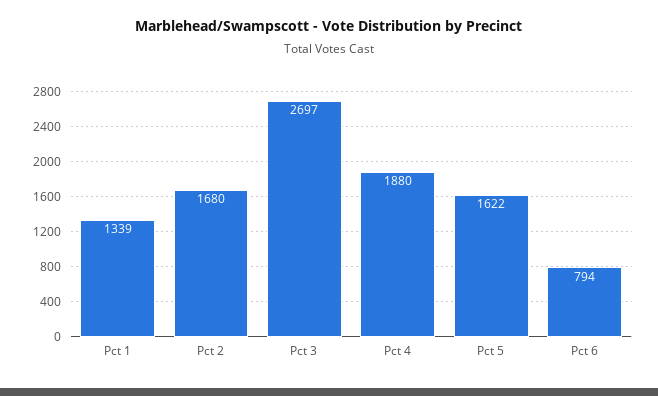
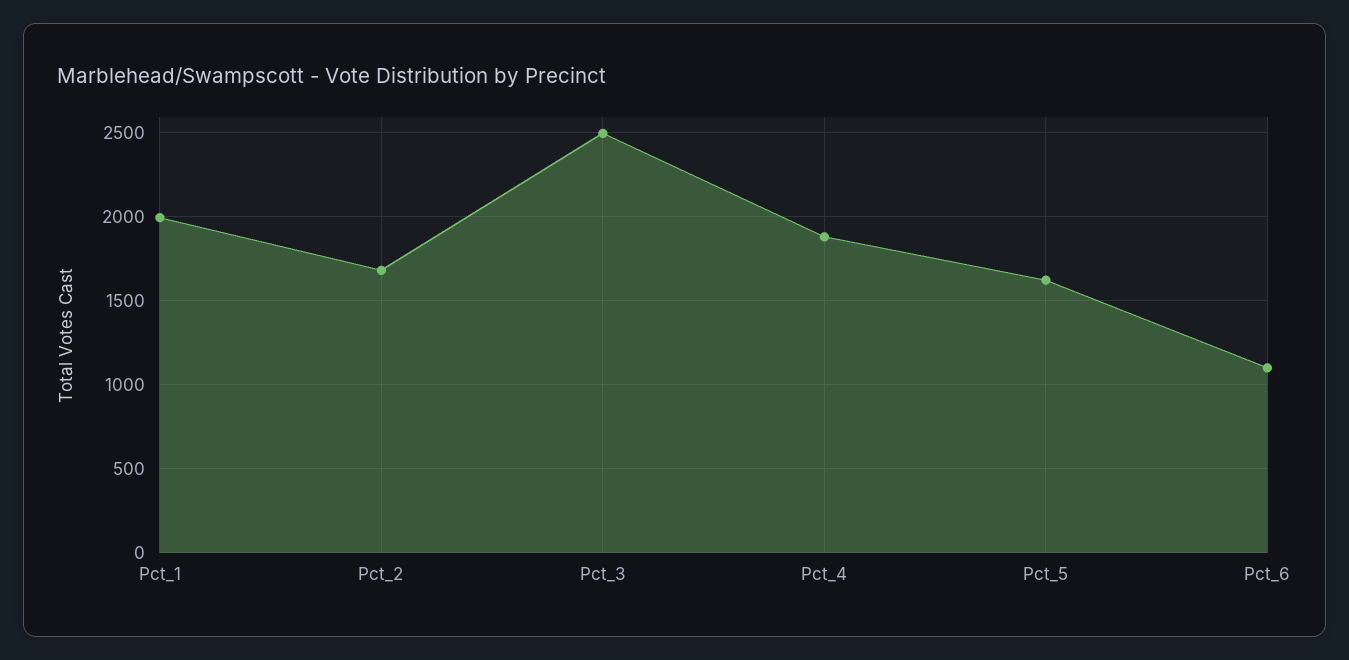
  {
-   "Pct 1": 1339,
+   "Pct 1": 2000,
    "Pct 2": 1680,
-   "Pct 3": 2697,
+   "Pct 3": 2500,
    "Pct 4": 1880,
    "Pct 5": 1622,
-   "Pct 6": 794
+   "Pct 6": 1100
  }

